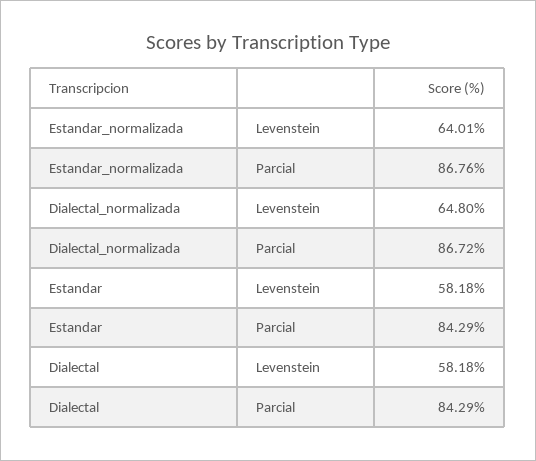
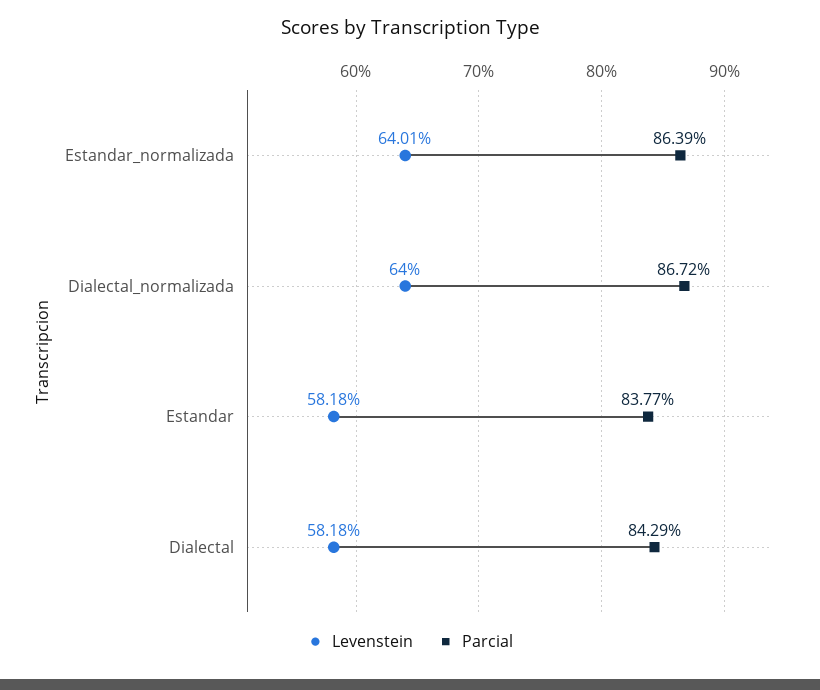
  {
    "Levenstein": {
      "Estandar_normalizada": 64.01,
-     "Dialectal_normalizada": 64.8,
+     "Dialectal_normalizada": 64,
      "Estandar": 58.18,
      "Dialectal": 58.18
    },
    "Parcial": {
-     "Estandar_normalizada": 86.76,
+     "Estandar_normalizada": 86.39,
      "Dialectal_normalizada": 86.72,
-     "Estandar": 84.29,
+     "Estandar": 83.77,
      "Dialectal": 84.29
    }
  }

